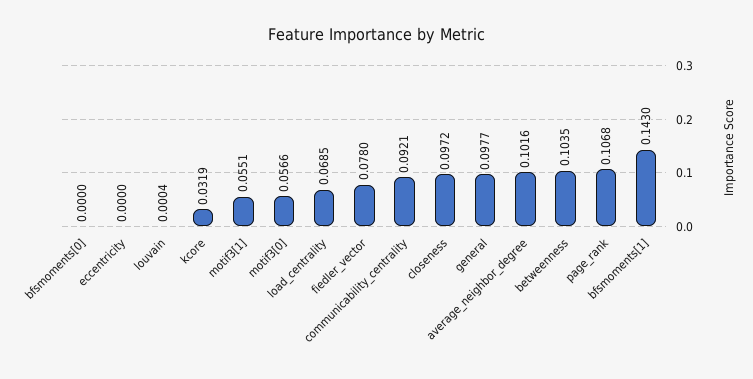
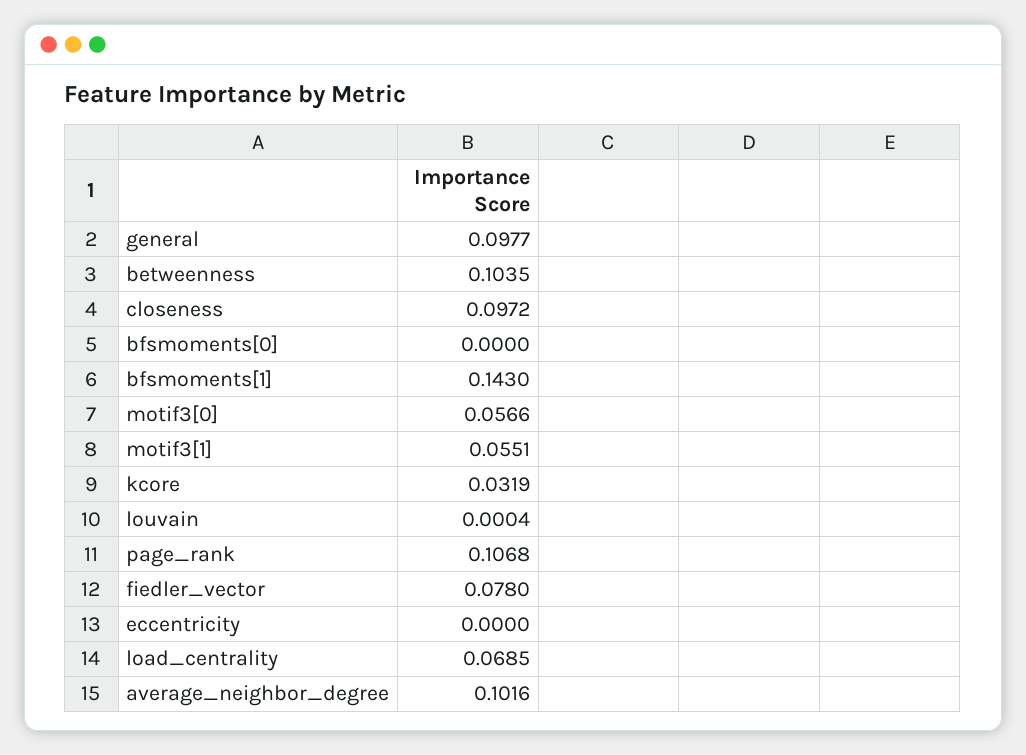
  {
    "bfsmoments[0]": 0,
    "eccentricity": 0,
    "louvain": 0.0004,
    "kcore": 0.0319,
    "motif3[1]": 0.0551,
    "motif3[0]": 0.0566,
    "load_centrality": 0.0685,
    "fiedler_vector": 0.078,
-   "communicability_centrality": 0.0921,
    "closeness": 0.0972,
    "general": 0.0977,
    "average_neighbor_degree": 0.1016,
    "betweenness": 0.1035,
    "page_rank": 0.1068,
    "bfsmoments[1]": 0.143
  }

